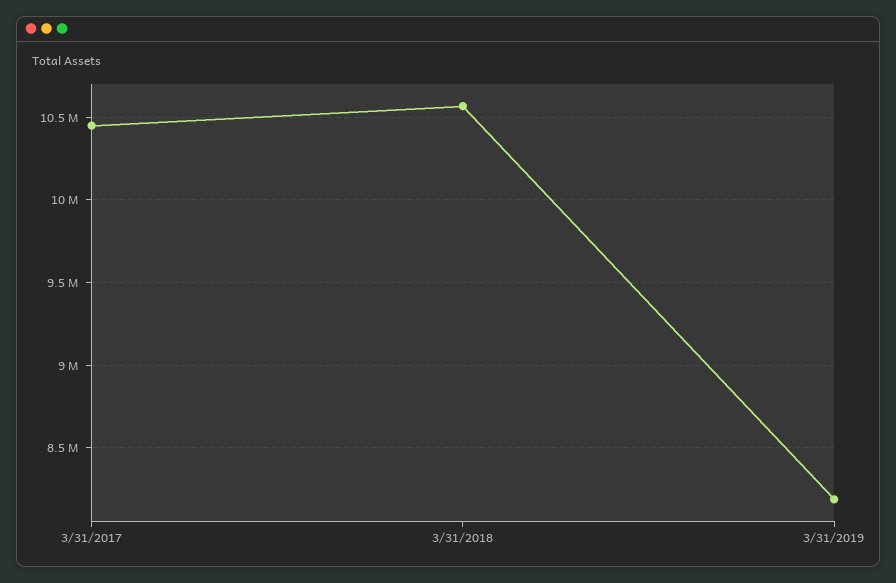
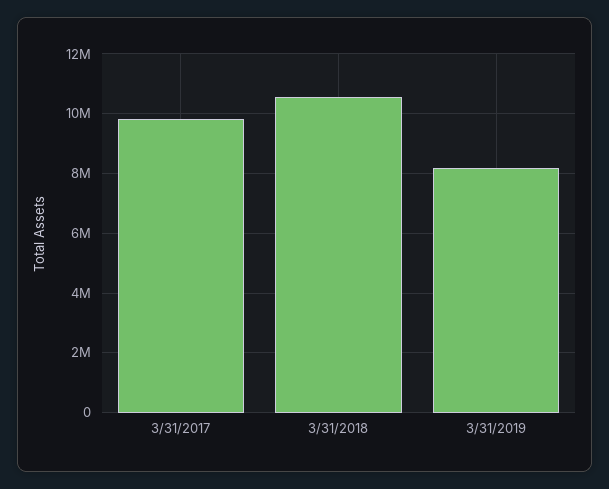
  {
-   "3/31/2017": 10450000,
+   "3/31/2017": 9750000,
    "3/31/2018": 10550000,
    "3/31/2019": 8200000
  }

